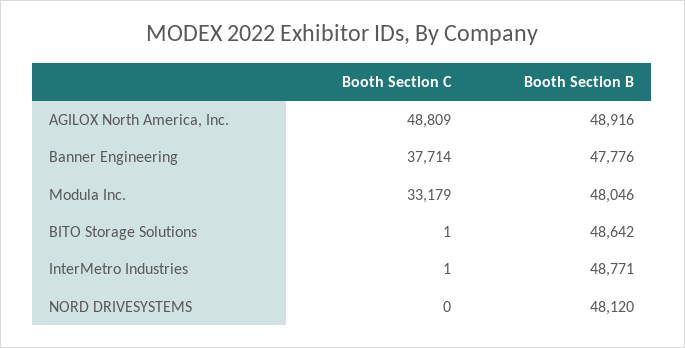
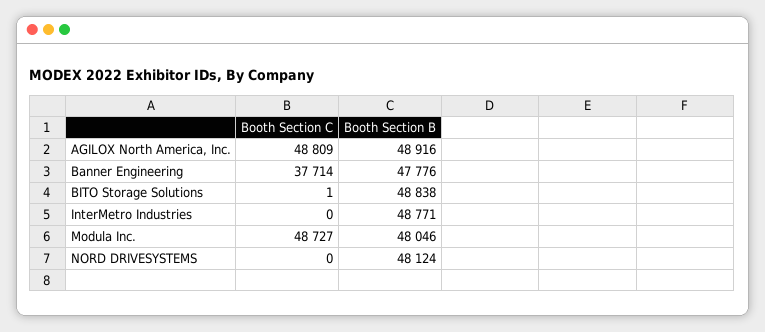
  {
    "Booth Section C": {
      "AGILOX North America, Inc.": 48809,
      "Banner Engineering": 37714,
-     "Modula Inc.": 33179,
+     "Modula Inc.": 48727,
      "BITO Storage Solutions": 1,
-     "InterMetro Industries": 1,
+     "InterMetro Industries": 0,
      "NORD DRIVESYSTEMS": 0
    },
    "Booth Section B": {
      "AGILOX North America, Inc.": 48916,
      "Banner Engineering": 47776,
      "Modula Inc.": 48046,
-     "BITO Storage Solutions": 48642,
+     "BITO Storage Solutions": 48838,
      "InterMetro Industries": 48771,
-     "NORD DRIVESYSTEMS": 48120
+     "NORD DRIVESYSTEMS": 48124
    }
  }

